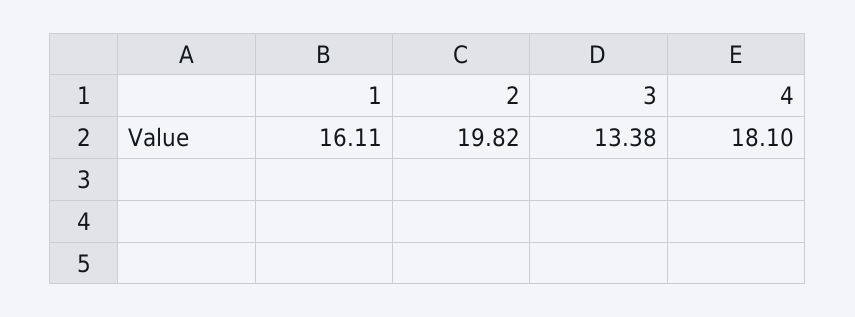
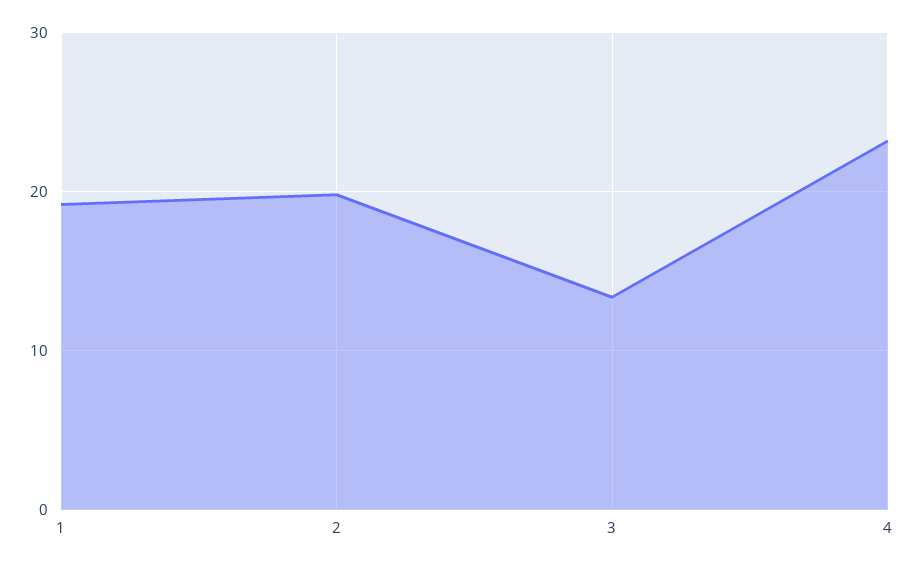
  {
-   "1": 16.11,
+   "1": 19,
    "2": 19.82,
    "3": 13.38,
-   "4": 18.1
+   "4": 23
  }

